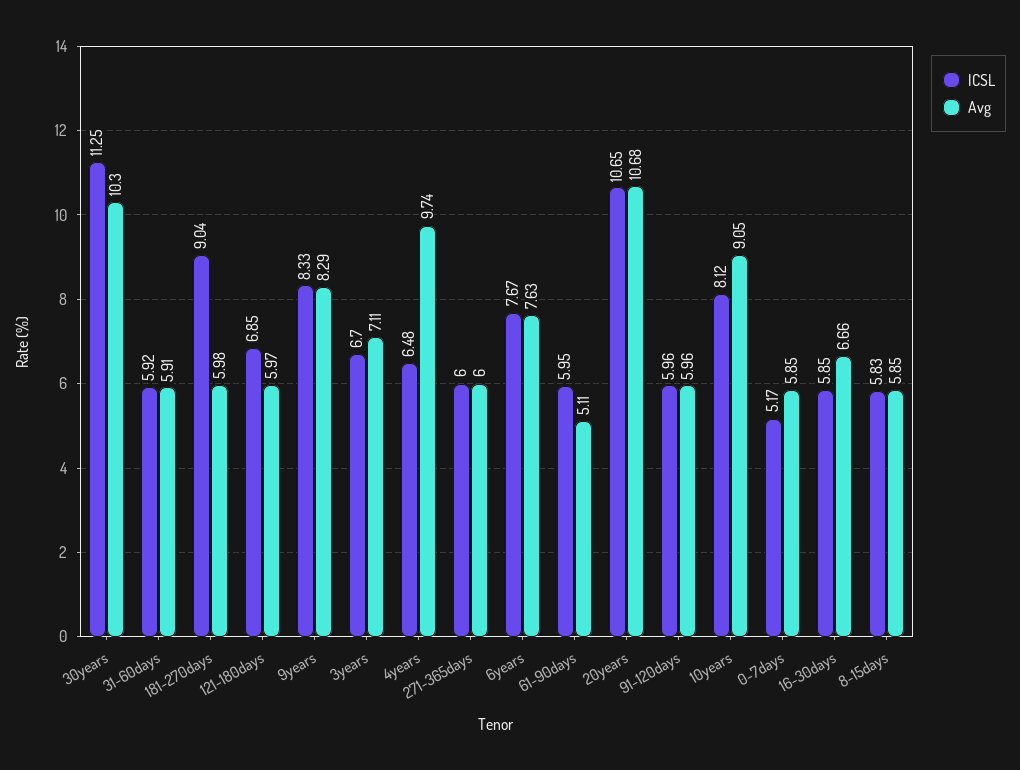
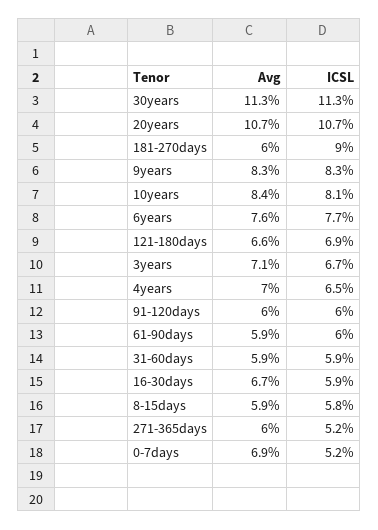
  {
    "ICSL": {
      "30years": 11.25,
      "31-60days": 5.92,
      "181-270days": 9.04,
      "121-180days": 6.85,
      "9years": 8.33,
      "3years": 6.7,
      "4years": 6.48,
-     "271-365days": 6,
+     "271-365days": 5.2,
      "6years": 7.67,
      "61-90days": 5.95,
      "20years": 10.65,
      "91-120days": 5.96,
      "10years": 8.12,
      "0-7days": 5.17,
      "16-30days": 5.85,
      "8-15days": 5.83
    },
    "Avg": {
-     "30years": 10.3,
+     "30years": 11.3,
      "31-60days": 5.91,
      "181-270days": 5.98,
-     "121-180days": 5.97,
+     "121-180days": 6.6,
      "9years": 8.29,
      "3years": 7.11,
-     "4years": 9.74,
+     "4years": 7,
      "271-365days": 6,
      "6years": 7.63,
-     "61-90days": 5.11,
+     "61-90days": 5.9,
      "20years": 10.68,
      "91-120days": 5.96,
-     "10years": 9.05,
+     "10years": 8.4,
-     "0-7days": 5.85,
+     "0-7days": 6.9,
      "16-30days": 6.66,
      "8-15days": 5.85
    }
  }

